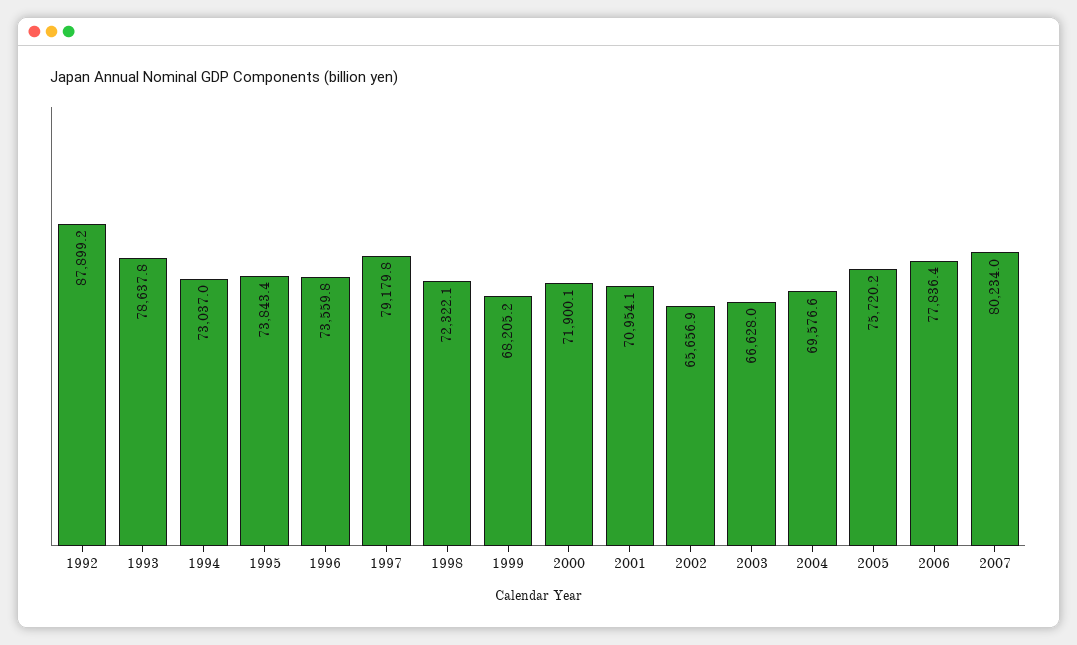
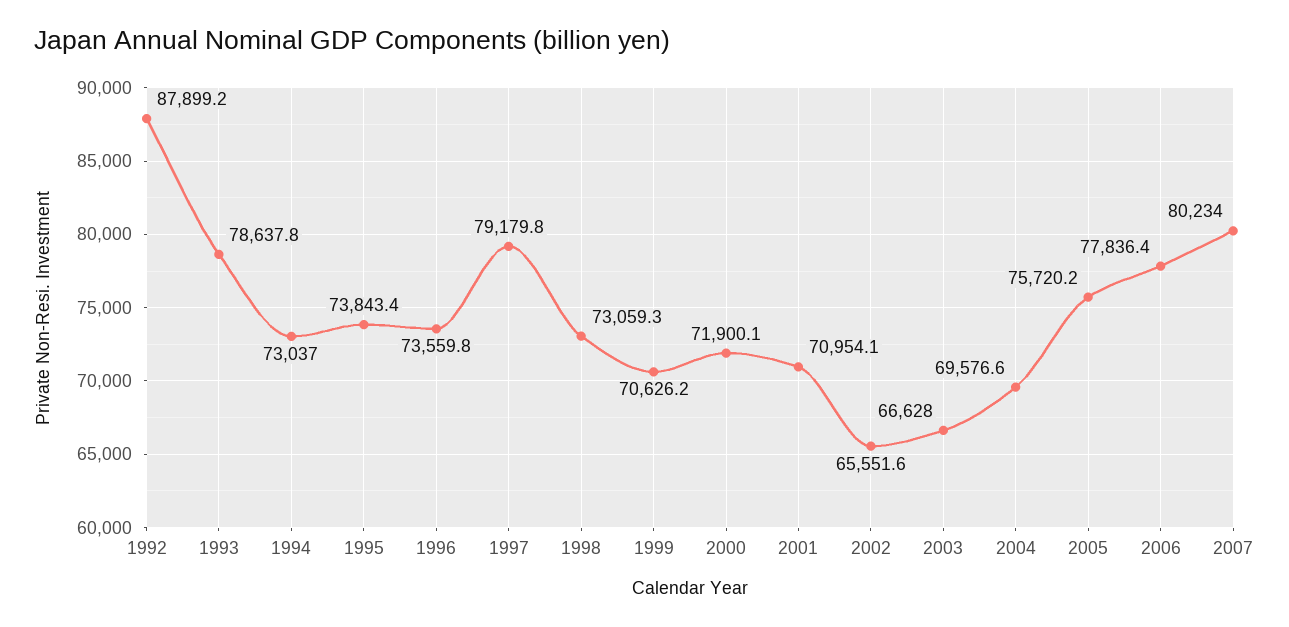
  {
    "1992": 87899.2,
    "1993": 78637.8,
    "1994": 73037,
    "1995": 73843.4,
    "1996": 73559.8,
    "1997": 79179.8,
-   "1998": 72322.1,
+   "1998": 73059.3,
-   "1999": 68205.2,
+   "1999": 70626.2,
    "2000": 71900.1,
    "2001": 70954.1,
-   "2002": 65656.9,
+   "2002": 65551.6,
    "2003": 66628,
    "2004": 69576.6,
    "2005": 75720.2,
    "2006": 77836.4,
    "2007": 80234
  }

